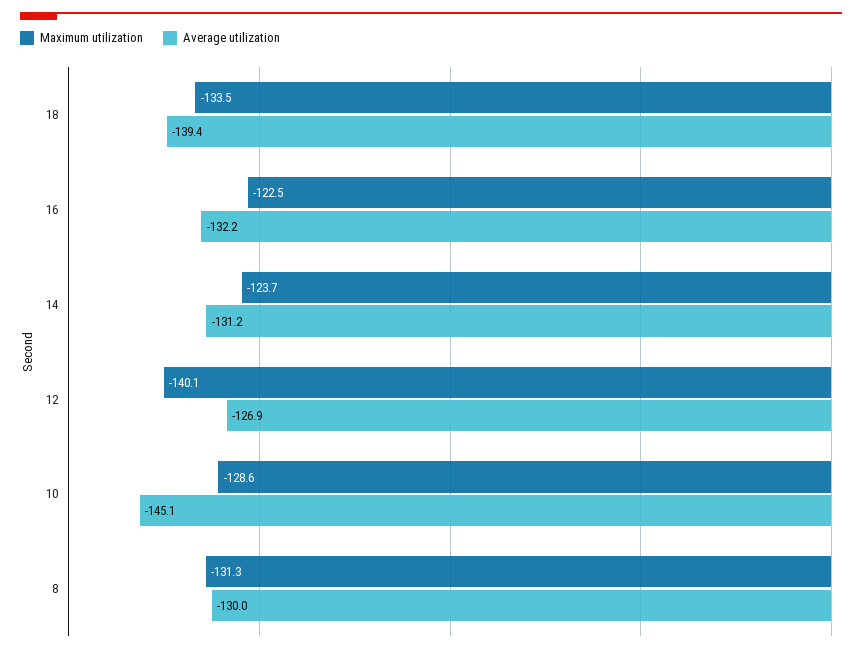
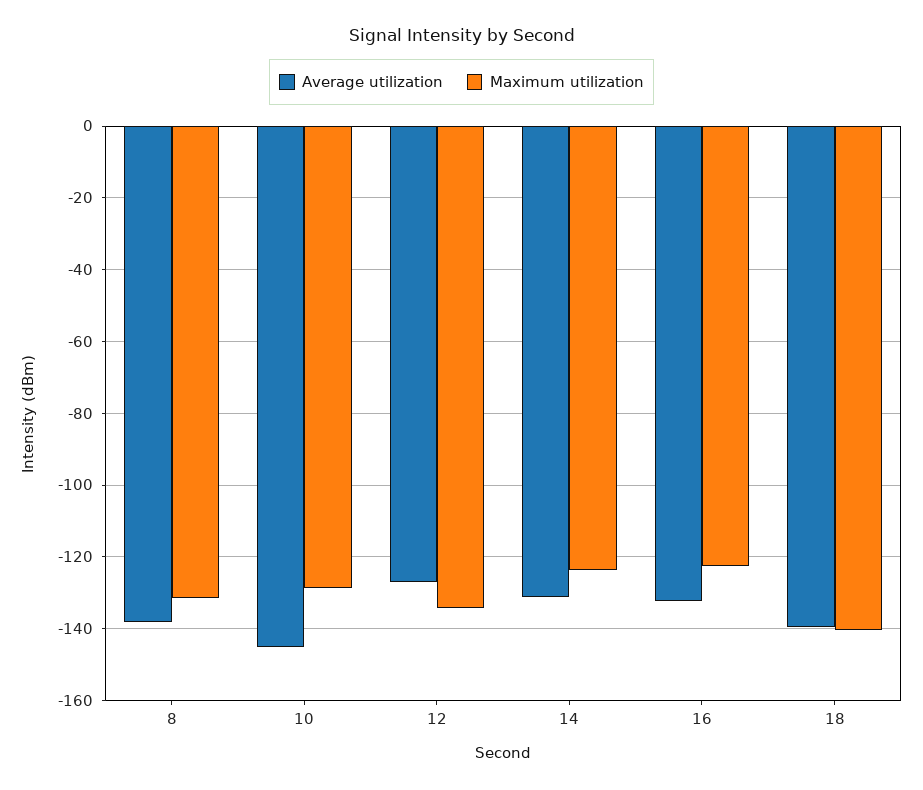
  {
    "Maximum utilization": {
-     "18": -133.5,
+     "18": -140,
      "16": -122.5,
      "14": -123.7,
-     "12": -140.1,
+     "12": -134,
      "10": -128.6,
      "8": -131.3
    },
    "Average utilization": {
      "18": -139.4,
      "16": -132.2,
      "14": -131.2,
      "12": -126.9,
      "10": -145.1,
-     "8": -130
+     "8": -138
    }
  }

